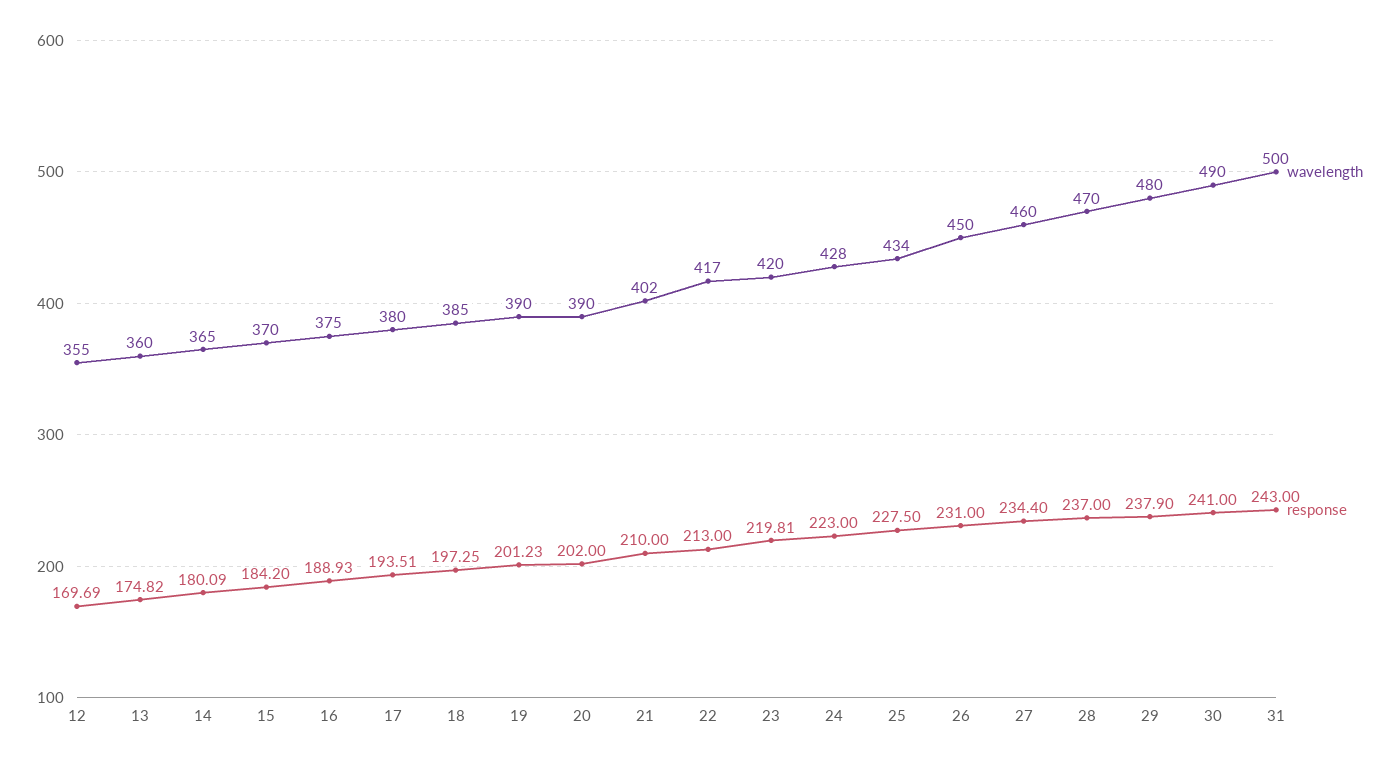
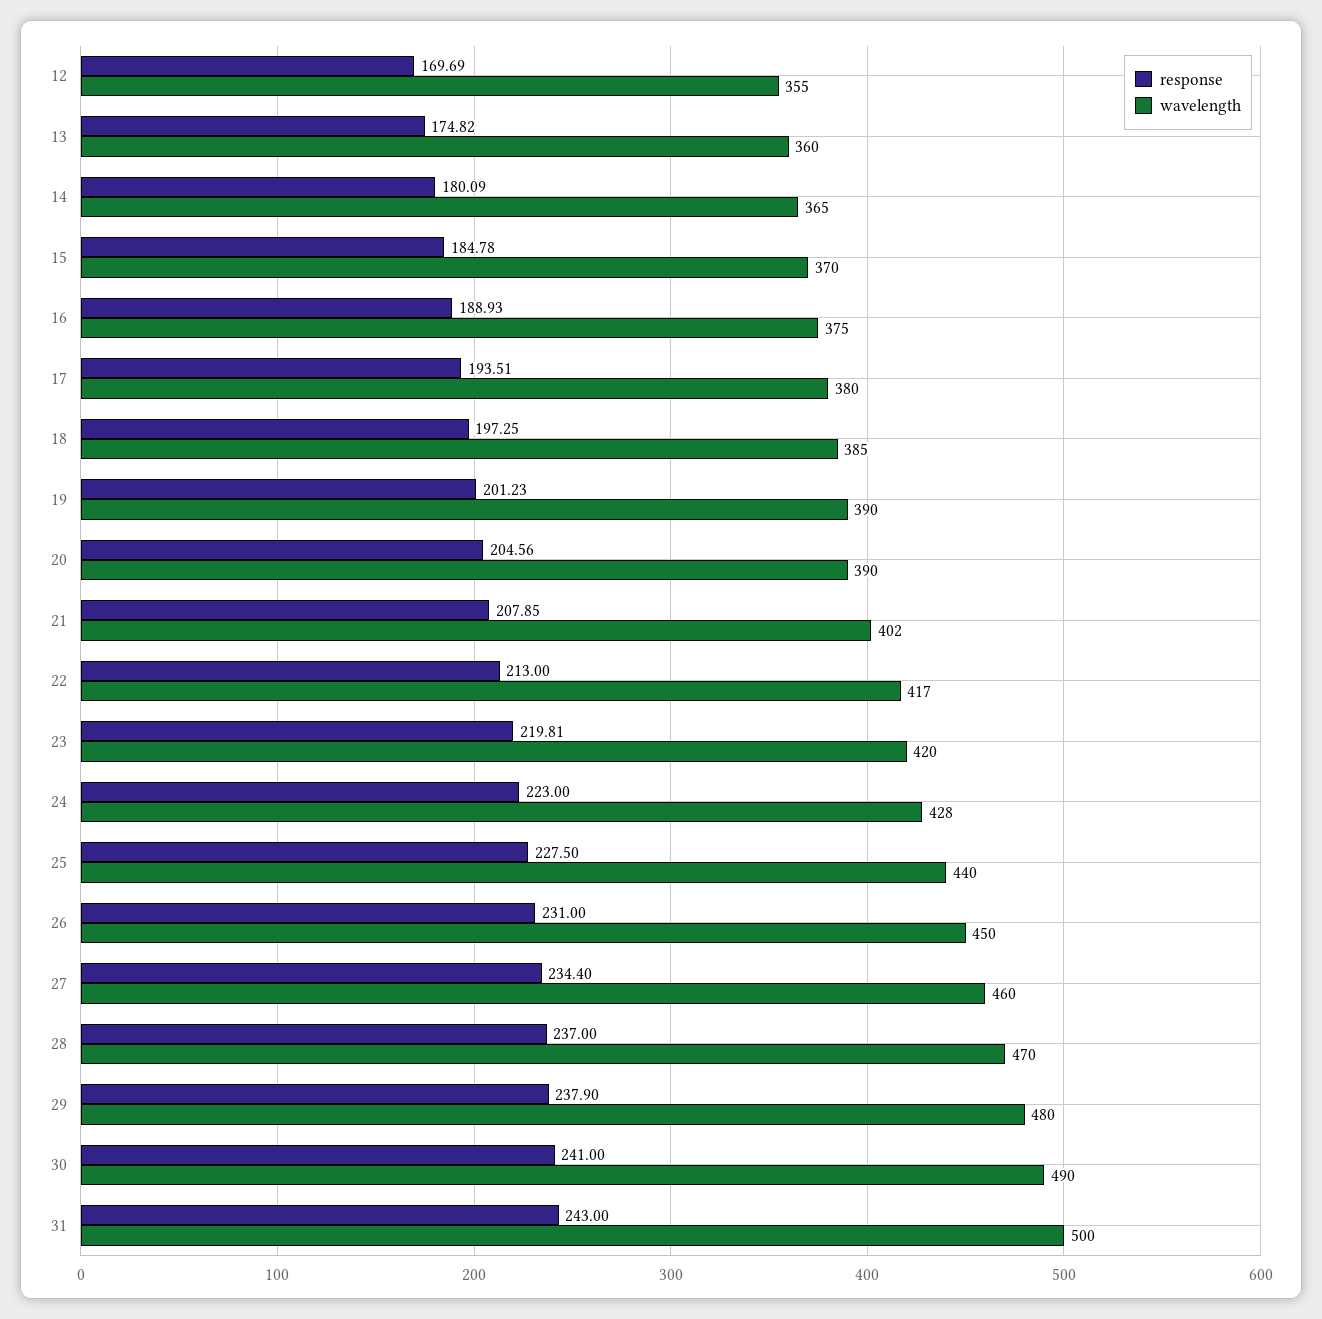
  {
    "wavelength": {
      "12": 355,
      "13": 360,
      "14": 365,
      "15": 370,
      "16": 375,
      "17": 380,
      "18": 385,
      "19": 390,
      "20": 390,
      "21": 402,
      "22": 417,
      "23": 420,
      "24": 428,
-     "25": 434,
+     "25": 440,
      "26": 450,
      "27": 460,
      "28": 470,
      "29": 480,
      "30": 490,
      "31": 500
    },
    "response": {
      "12": 169.69,
      "13": 174.82,
      "14": 180.09,
-     "15": 184.2,
+     "15": 184.78,
      "16": 188.93,
      "17": 193.51,
      "18": 197.25,
      "19": 201.23,
-     "20": 202,
+     "20": 204.56,
-     "21": 210,
+     "21": 207.85,
      "22": 213,
      "23": 219.81,
      "24": 223,
      "25": 227.5,
      "26": 231,
      "27": 234.4,
      "28": 237,
      "29": 237.9,
      "30": 241,
      "31": 243
    }
  }

